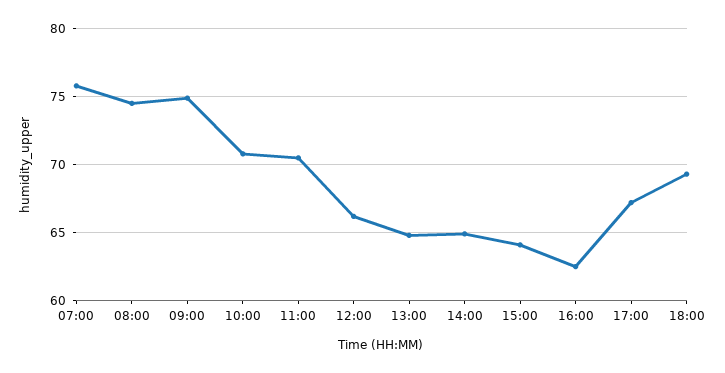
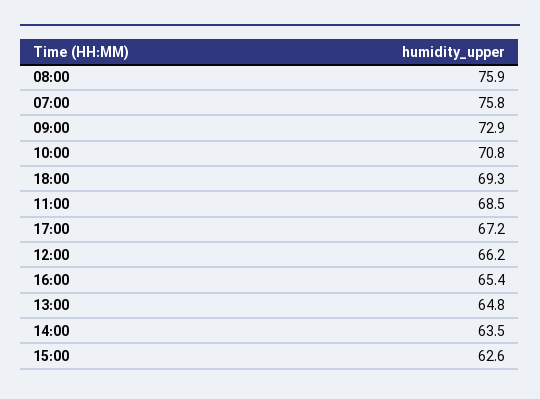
  {
    "07:00": 75.8,
-   "08:00": 74.5,
+   "08:00": 75.9,
-   "09:00": 75,
+   "09:00": 72.9,
    "10:00": 70.8,
-   "11:00": 70.5,
+   "11:00": 68.5,
    "12:00": 66.2,
    "13:00": 64.8,
-   "14:00": 65,
+   "14:00": 63.5,
-   "15:00": 64,
+   "15:00": 62.6,
-   "16:00": 62.5,
+   "16:00": 65.4,
    "17:00": 67.2,
    "18:00": 69.3
  }

